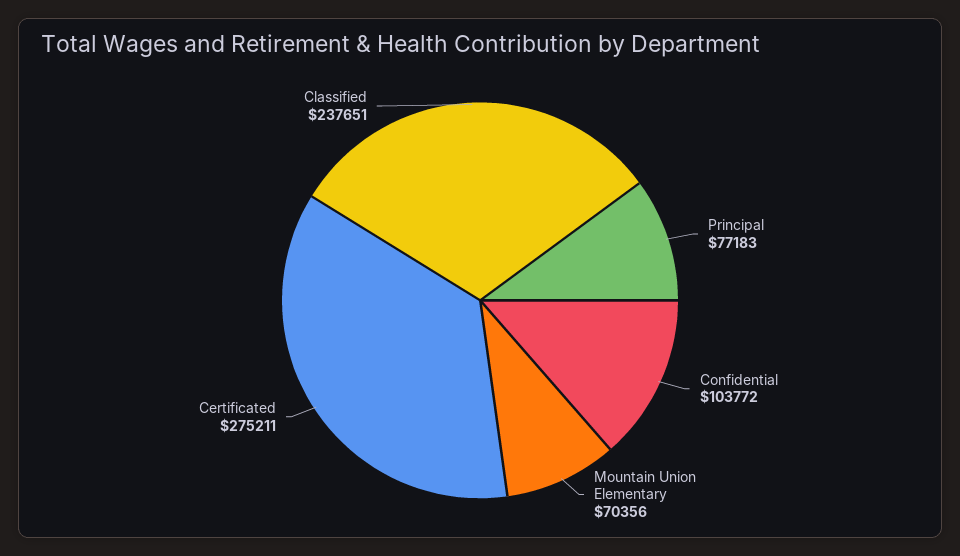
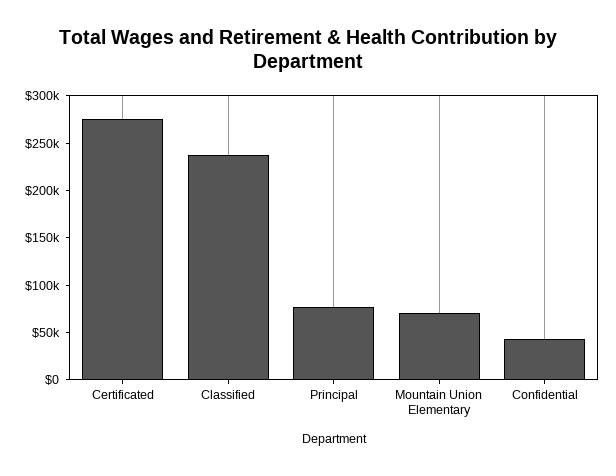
  {
    "Principal": 77183,
-   "Confidential": 103772,
+   "Confidential": 40000,
    "Mountain Union Elementary": 70356,
    "Certificated": 275211,
    "Classified": 237651
  }

